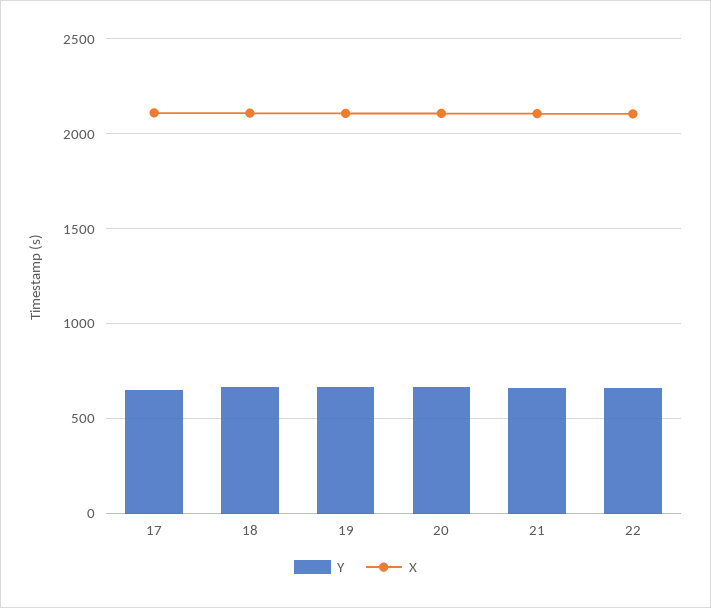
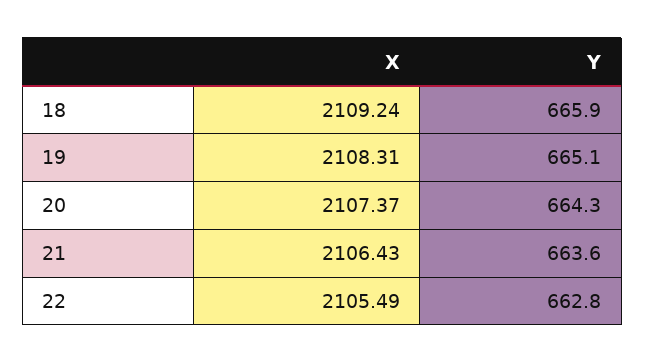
  {
    "Y": {
-     "17": 650,
      "18": 665.9,
      "19": 665.1,
      "20": 664.3,
      "21": 663.6,
      "22": 662.8
    },
    "X": {
-     "17": 2100,
      "18": 2109.24,
      "19": 2108.31,
      "20": 2107.37,
      "21": 2106.43,
      "22": 2105.49
    }
  }

